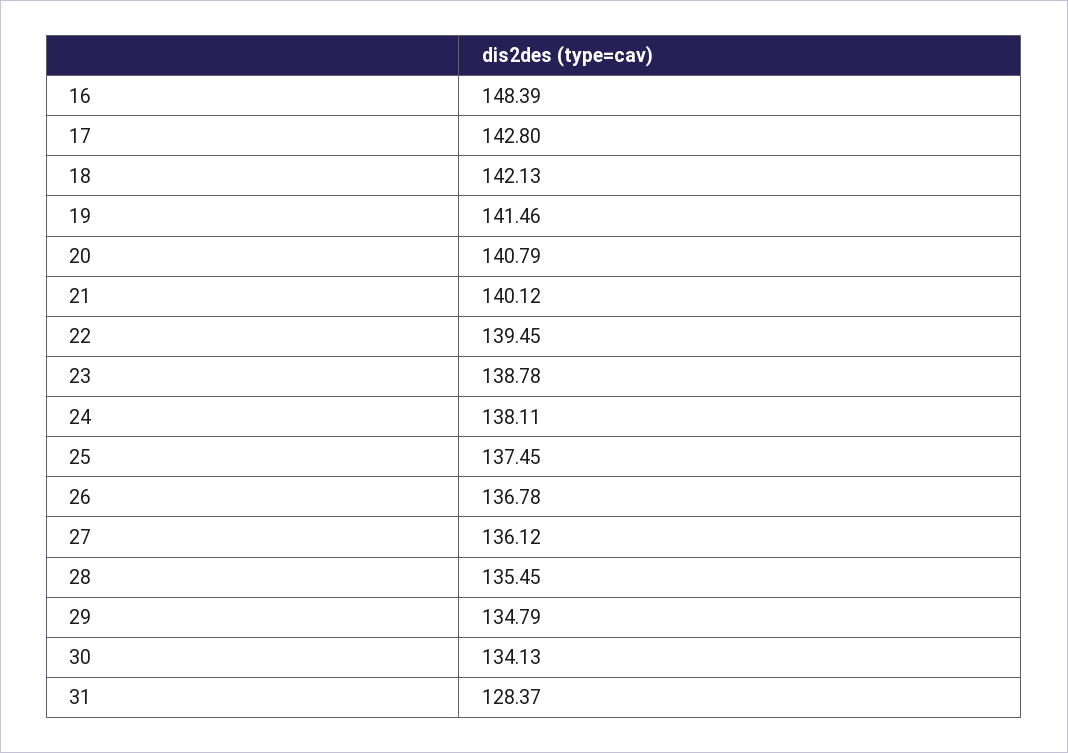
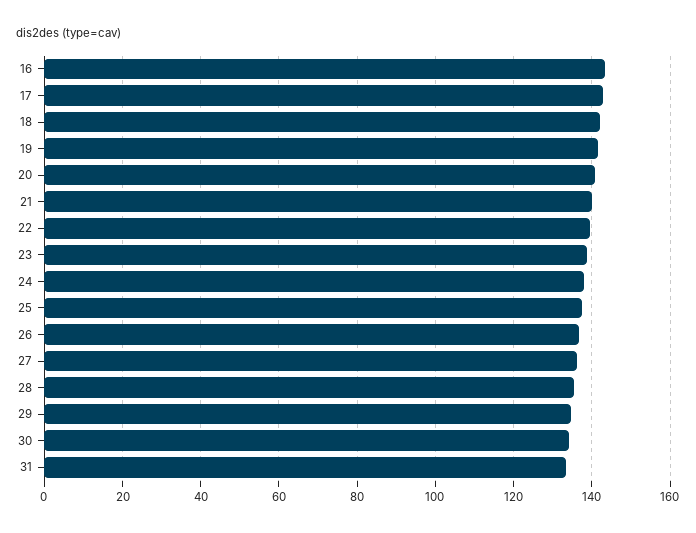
  {
-   "16": 148.39,
+   "16": 144,
    "17": 142.8,
    "18": 142.13,
    "19": 141.46,
    "20": 140.79,
    "21": 140.12,
    "22": 139.45,
    "23": 138.78,
    "24": 138.11,
    "25": 137.45,
    "26": 136.78,
    "27": 136.12,
    "28": 135.45,
    "29": 134.79,
    "30": 134.13,
-   "31": 128.37
+   "31": 134
  }

